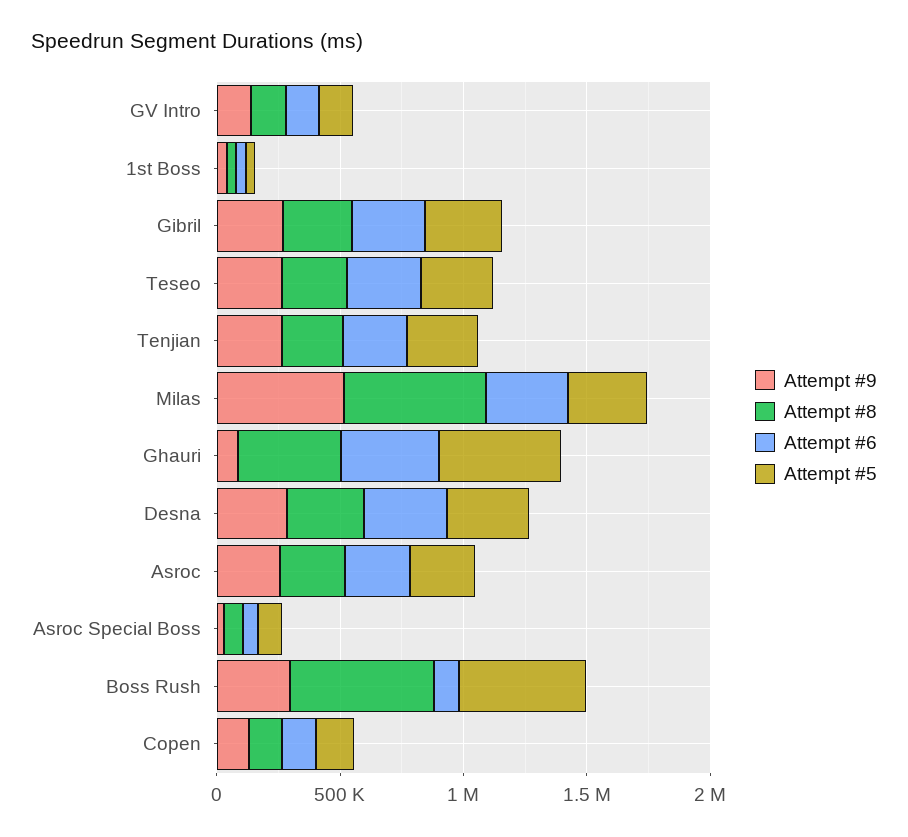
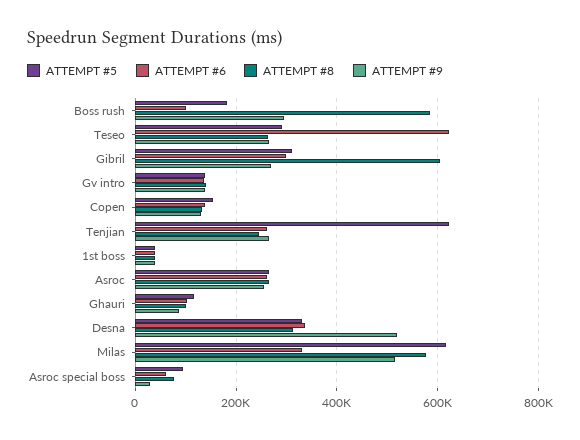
  {
    "Attempt #9": {
      "GV Intro": 140000,
      "1st Boss": 40000,
      "Gibril": 260000,
      "Teseo": 260000,
      "Tenjian": 260000,
      "Milas": 520000,
      "Ghauri": 80000,
-     "Desna": 300000,
+     "Desna": 520000,
      "Asroc": 260000,
      "Asroc Special Boss": 40000,
      "Boss Rush": 300000,
      "Copen": 140000
    },
    "Attempt #8": {
      "GV Intro": 140000,
      "1st Boss": 40000,
-     "Gibril": 300000,
+     "Gibril": 600000,
      "Teseo": 260000,
      "Tenjian": 240000,
      "Milas": 580000,
-     "Ghauri": 400000,
+     "Ghauri": 100000,
      "Desna": 320000,
      "Asroc": 260000,
      "Asroc Special Boss": 80000,
      "Boss Rush": 580000,
      "Copen": 140000
    },
    "Attempt #6": {
      "GV Intro": 140000,
      "1st Boss": 40000,
      "Gibril": 300000,
-     "Teseo": 300000,
+     "Teseo": 620000,
      "Tenjian": 260000,
      "Milas": 340000,
-     "Ghauri": 400000,
+     "Ghauri": 100000,
      "Desna": 340000,
      "Asroc": 260000,
      "Asroc Special Boss": 60000,
      "Boss Rush": 100000,
      "Copen": 140000
    },
    "Attempt #5": {
      "GV Intro": 140000,
      "1st Boss": 40000,
      "Gibril": 320000,
      "Teseo": 300000,
-     "Tenjian": 300000,
+     "Tenjian": 620000,
-     "Milas": 300000,
+     "Milas": 620000,
-     "Ghauri": 500000,
+     "Ghauri": 120000,
      "Desna": 340000,
      "Asroc": 260000,
      "Asroc Special Boss": 100000,
-     "Boss Rush": 500000,
+     "Boss Rush": 180000,
      "Copen": 160000
    }
  }

